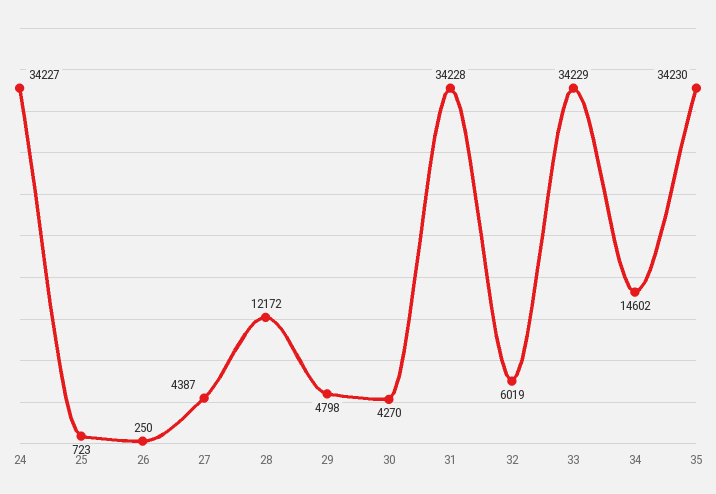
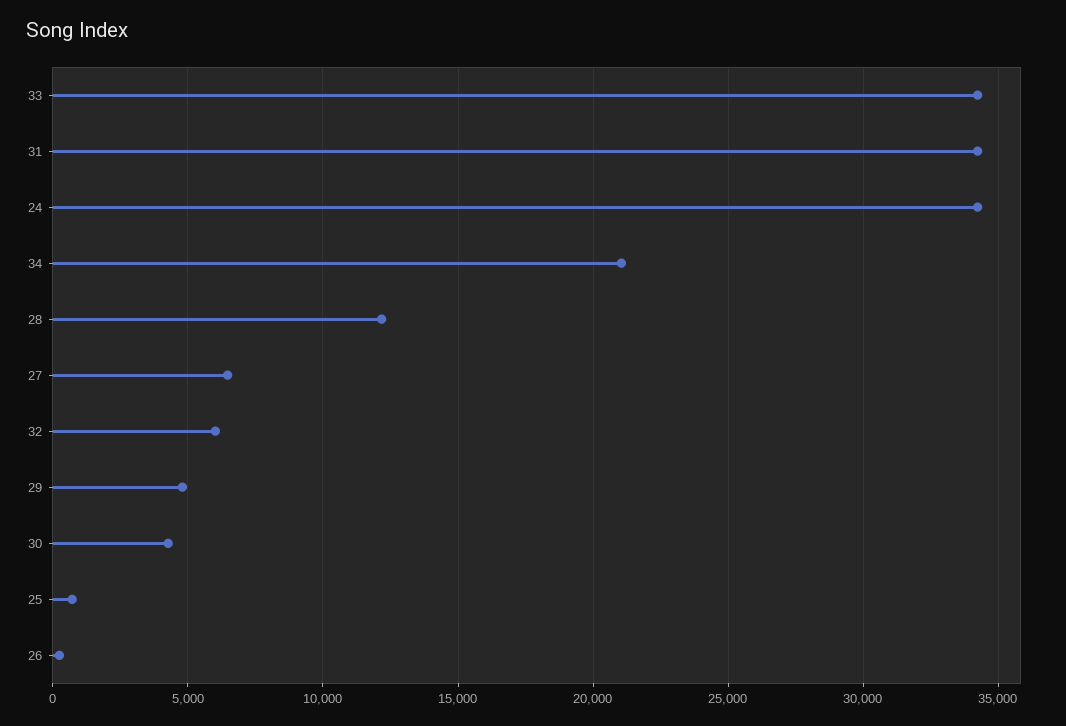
  {
    "24": 34227,
    "25": 723,
    "26": 250,
-   "27": 4387,
+   "27": 6500,
    "28": 12172,
    "29": 4798,
    "30": 4270,
    "31": 34228,
    "32": 6019,
    "33": 34229,
-   "34": 14602,
+   "34": 21000
-   "35": 34230
  }

